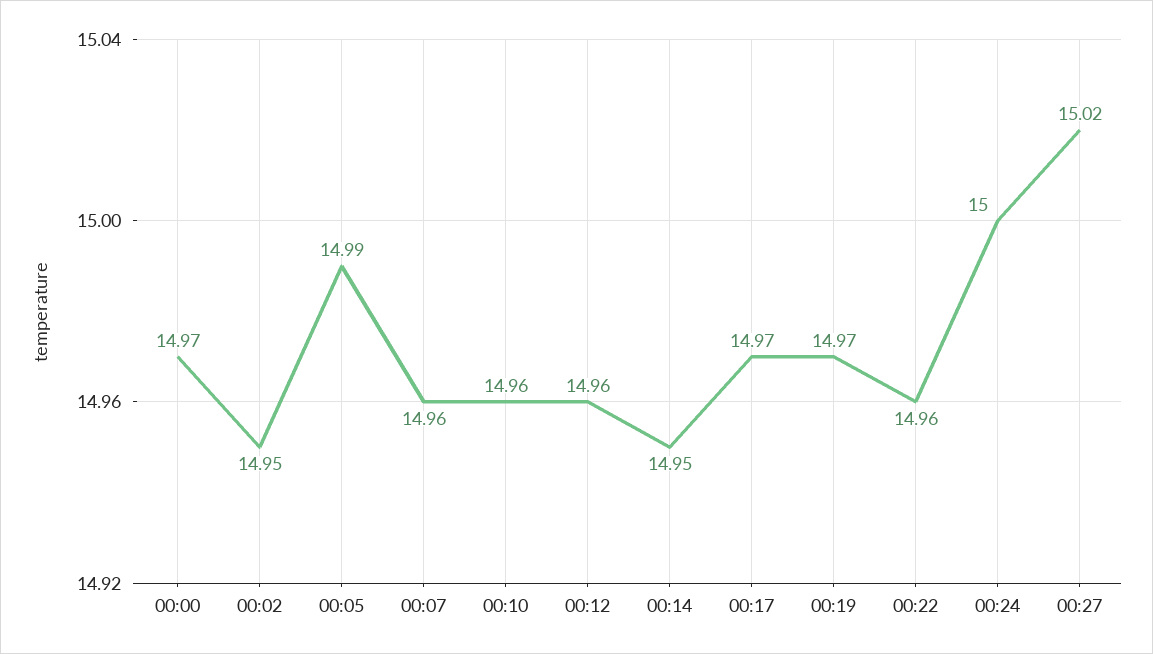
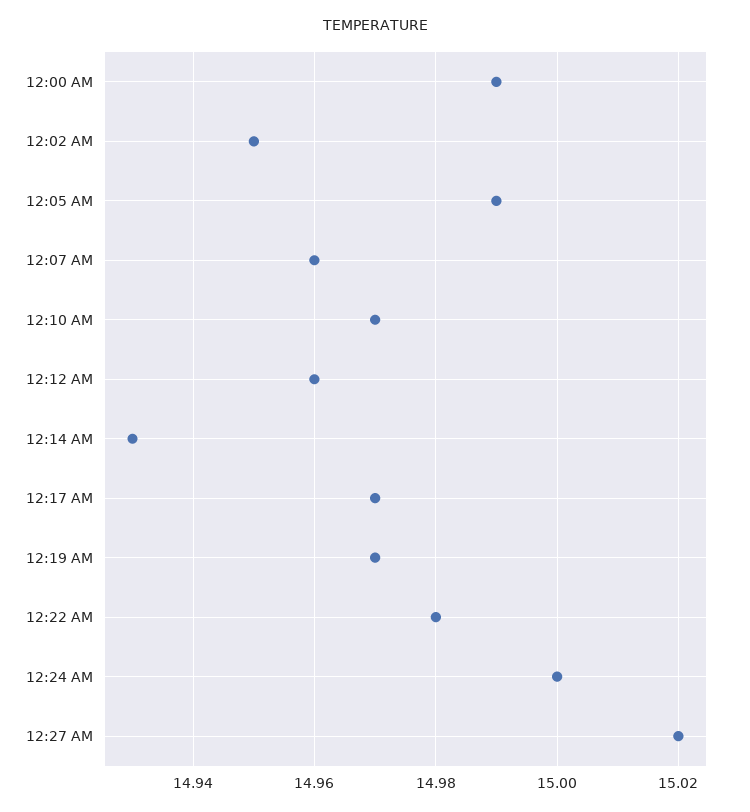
  {
-   "00:00": 14.97,
+   "00:00": 14.99,
    "00:02": 14.95,
    "00:05": 14.99,
    "00:07": 14.96,
-   "00:10": 14.96,
+   "00:10": 14.97,
    "00:12": 14.96,
-   "00:14": 14.95,
+   "00:14": 14.93,
    "00:17": 14.97,
    "00:19": 14.97,
-   "00:22": 14.96,
+   "00:22": 14.98,
    "00:24": 15,
    "00:27": 15.02
  }

